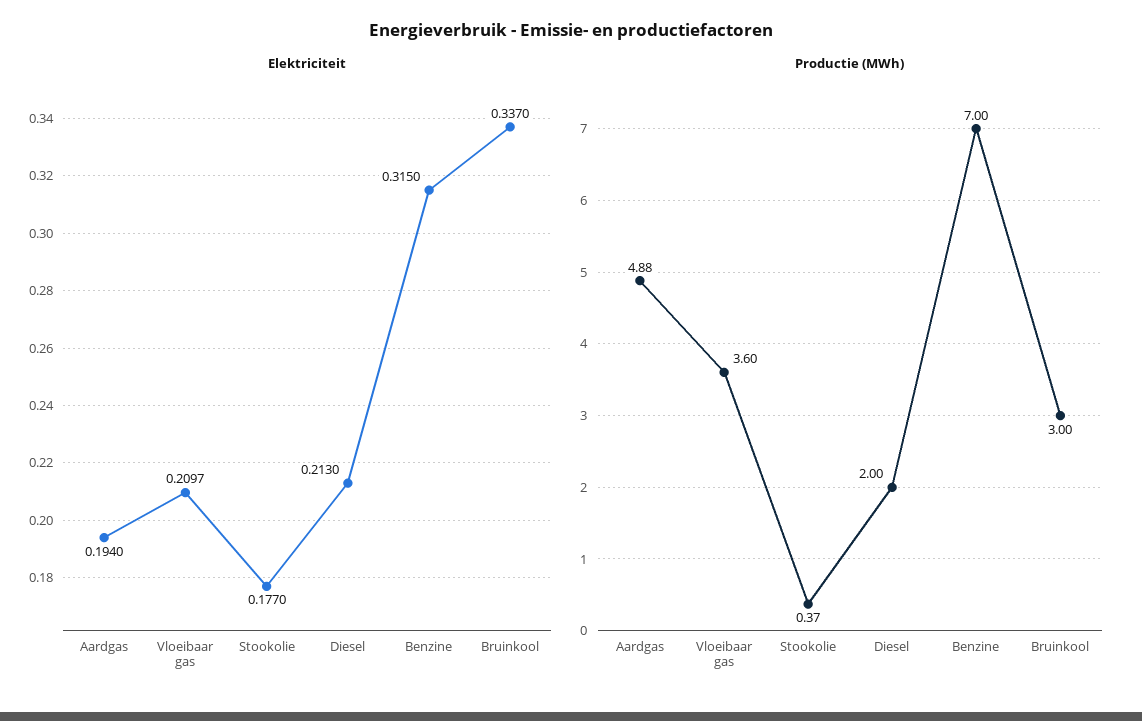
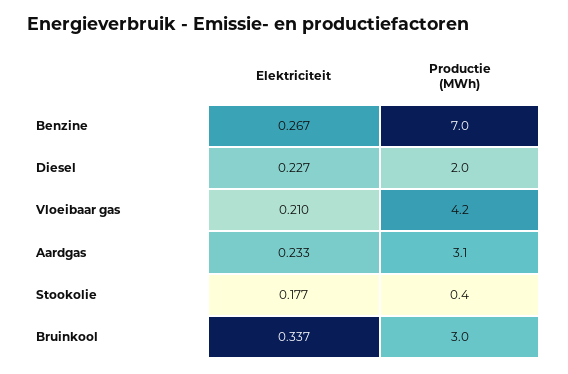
  {
    "Elektriciteit": {
-     "Aardgas": 0.194,
+     "Aardgas": 0.233,
      "Vloeibaar gas": 0.2097,
      "Stookolie": 0.177,
-     "Diesel": 0.213,
+     "Diesel": 0.227,
-     "Benzine": 0.315,
+     "Benzine": 0.267,
      "Bruinkool": 0.337
    },
    "Productie (MWh)": {
-     "Aardgas": 4.88,
+     "Aardgas": 3.1,
-     "Vloeibaar gas": 3.6,
+     "Vloeibaar gas": 4.2,
      "Stookolie": 0.37,
      "Diesel": 2,
      "Benzine": 7,
      "Bruinkool": 3
    }
  }

